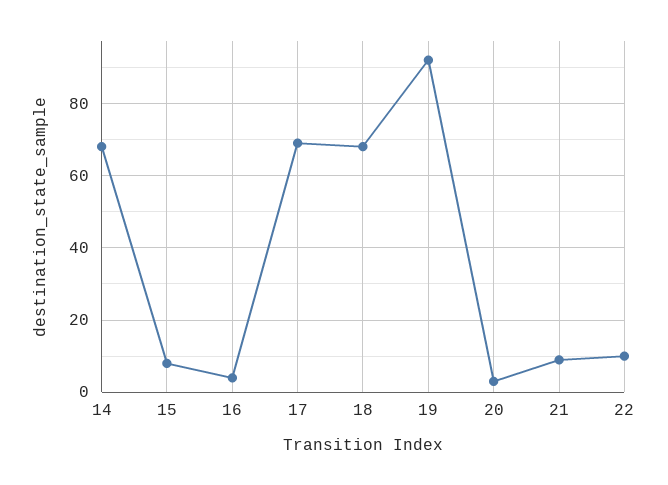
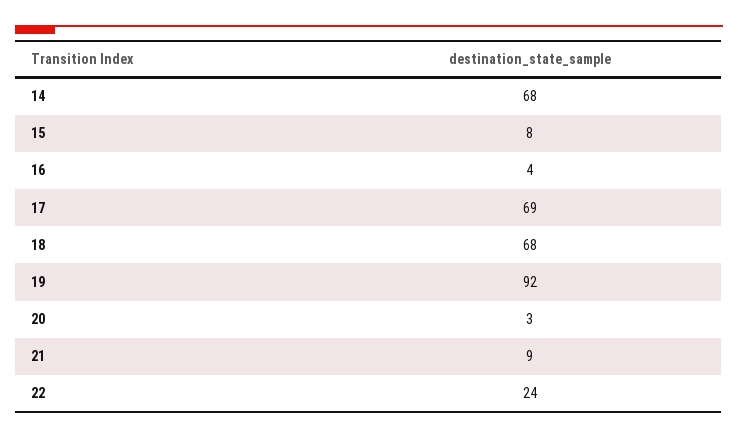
  {
    "14": 68,
    "15": 8,
    "16": 4,
    "17": 69,
    "18": 68,
    "19": 92,
    "20": 3,
    "21": 9,
-   "22": 10
+   "22": 24
  }

